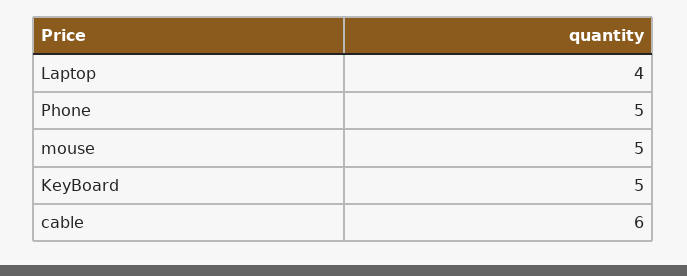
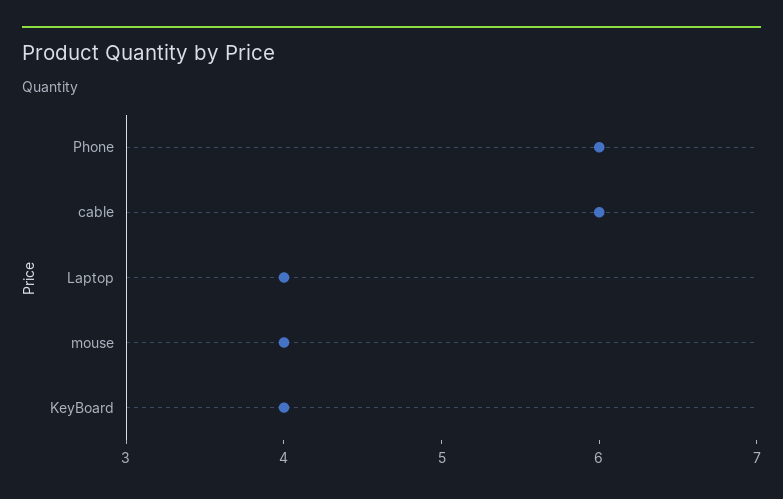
  {
    "Laptop": 4,
-   "Phone": 5,
+   "Phone": 6,
-   "mouse": 5,
+   "mouse": 4,
-   "KeyBoard": 5,
+   "KeyBoard": 4,
    "cable": 6
  }

